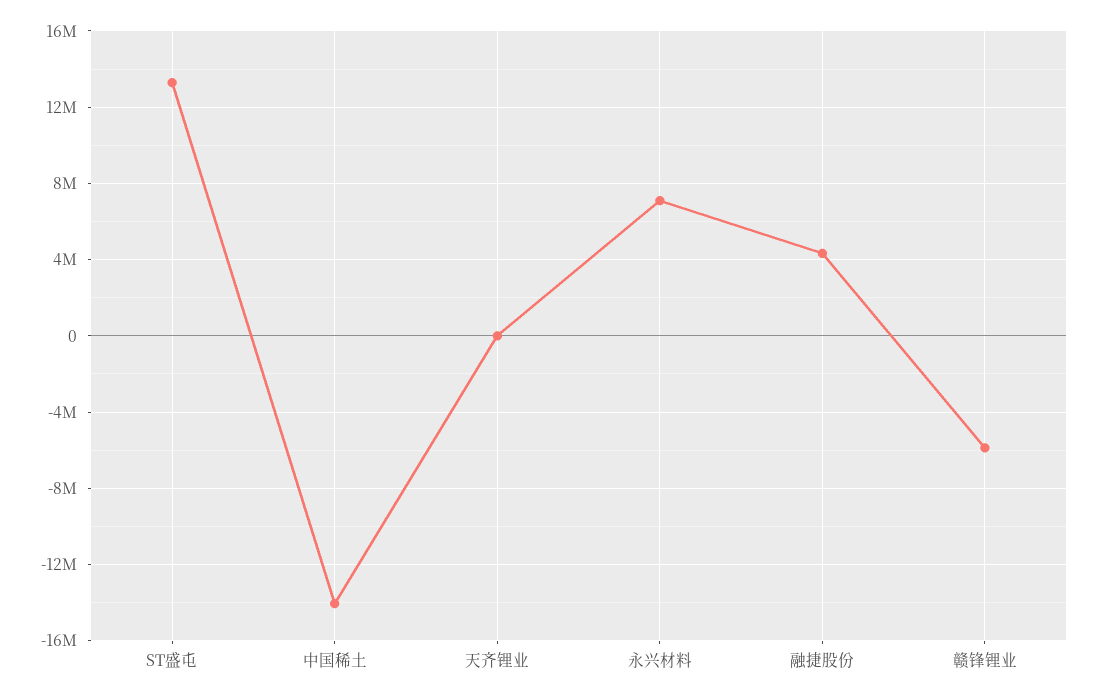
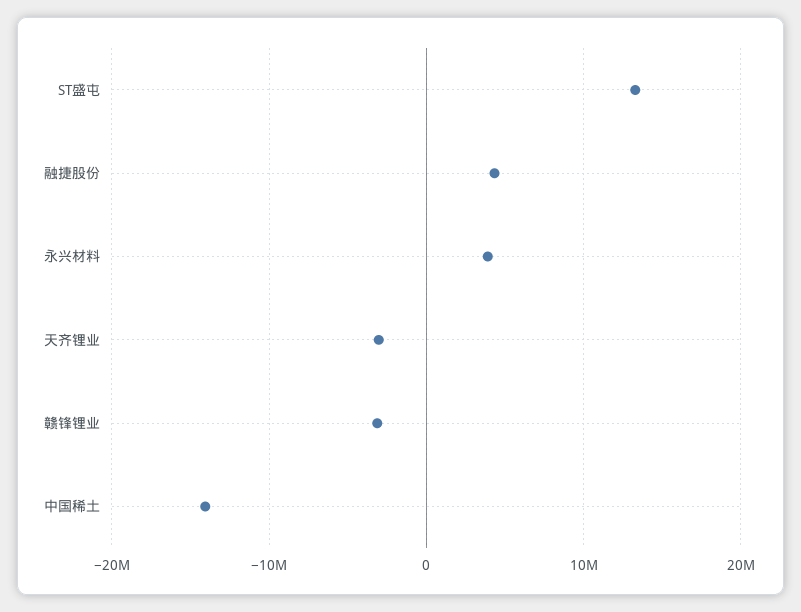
  {
    "ST盛屯": 13500000,
    "中国稀土": -14000000,
-   "天齐锂业": 0,
+   "天齐锂业": -3000000,
-   "永兴材料": 7000000,
+   "永兴材料": 4000000,
    "融捷股份": 4500000,
-   "赣锋锂业": -6000000
+   "赣锋锂业": -3000000
  }

